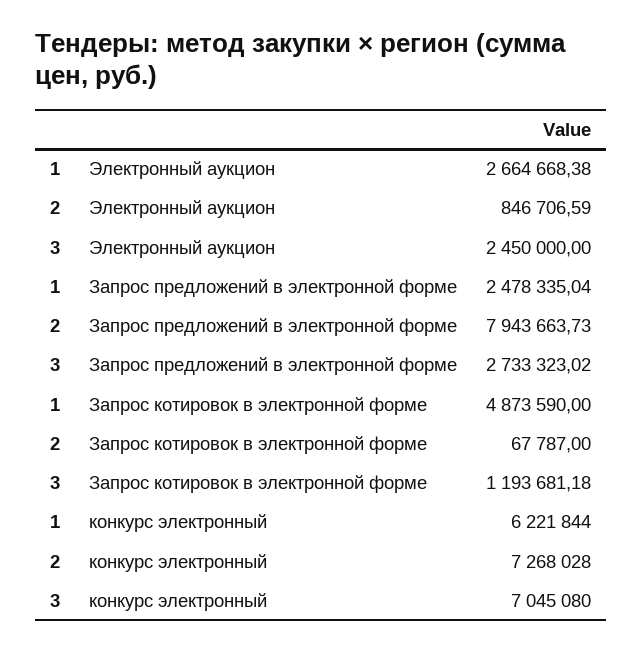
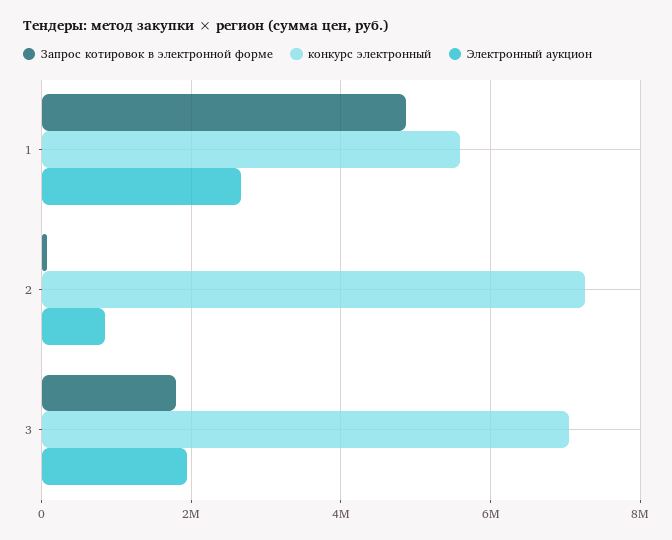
  {
    "Электронный аукцион": {
      "1": 2664668.38,
      "2": 846706.59,
-     "3": 2450000
+     "3": 2000000
    },
-   "Запрос предложений в электронной форме": {
-     "1": 2478335.04,
-     "2": 7943663.73,
-     "3": 2733323.02
-   },
    "Запрос котировок в электронной форме": {
      "1": 4873590,
      "2": 67787,
-     "3": 1193681.18
+     "3": 1800000
    },
    "конкурс электронный": {
-     "1": 6221844,
+     "1": 5600000,
      "2": 7268028,
      "3": 7045080
    }
  }

